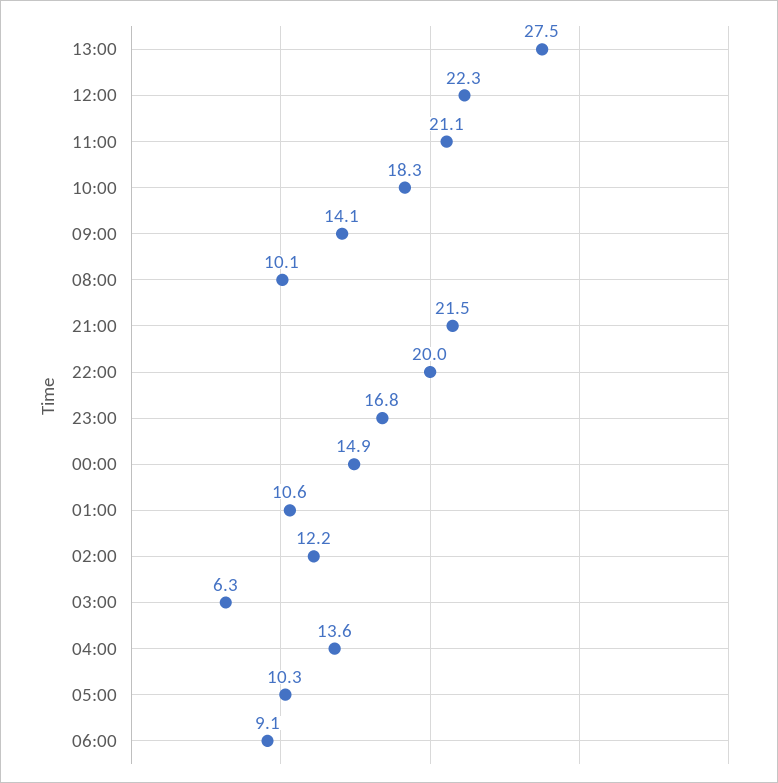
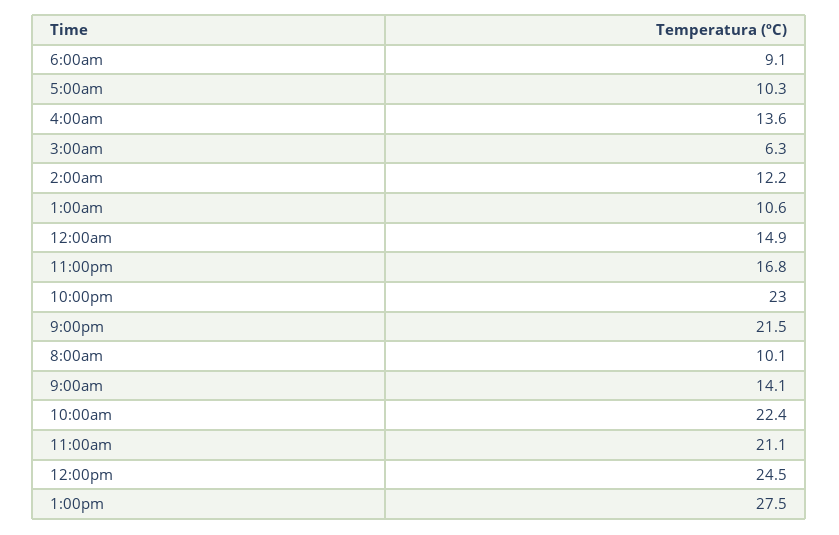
  {
    "13:00": 27.5,
-   "12:00": 22.3,
+   "12:00": 24.5,
    "11:00": 21.1,
-   "10:00": 18.3,
+   "10:00": 22.4,
    "09:00": 14.1,
    "08:00": 10.1,
    "21:00": 21.5,
-   "22:00": 20,
+   "22:00": 23,
    "23:00": 16.8,
    "00:00": 14.9,
    "01:00": 10.6,
    "02:00": 12.2,
    "03:00": 6.3,
    "04:00": 13.6,
    "05:00": 10.3,
    "06:00": 9.1
  }

